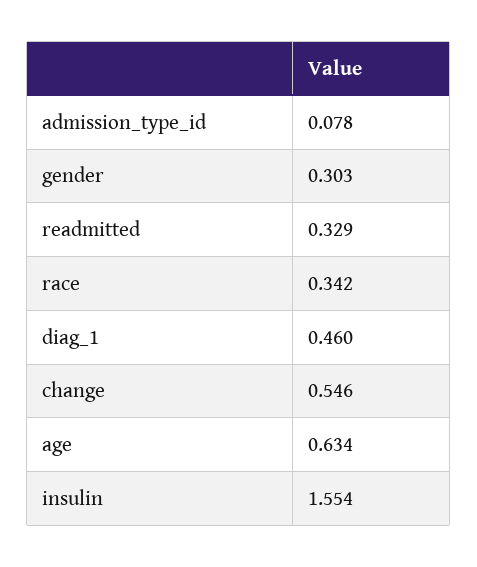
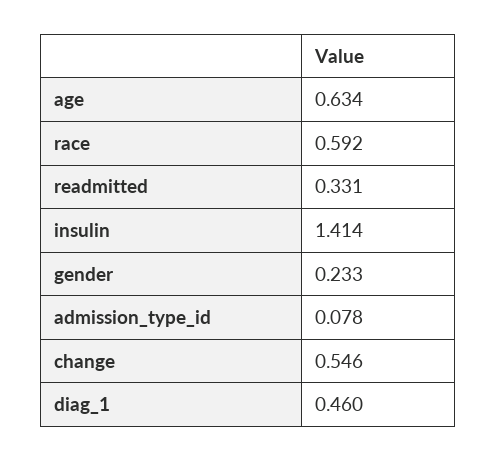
  {
    "admission_type_id": 0.078,
-   "gender": 0.303,
+   "gender": 0.233,
-   "readmitted": 0.329,
+   "readmitted": 0.331,
-   "race": 0.342,
+   "race": 0.592,
    "diag_1": 0.46,
    "change": 0.546,
    "age": 0.634,
-   "insulin": 1.554
+   "insulin": 1.414
  }

